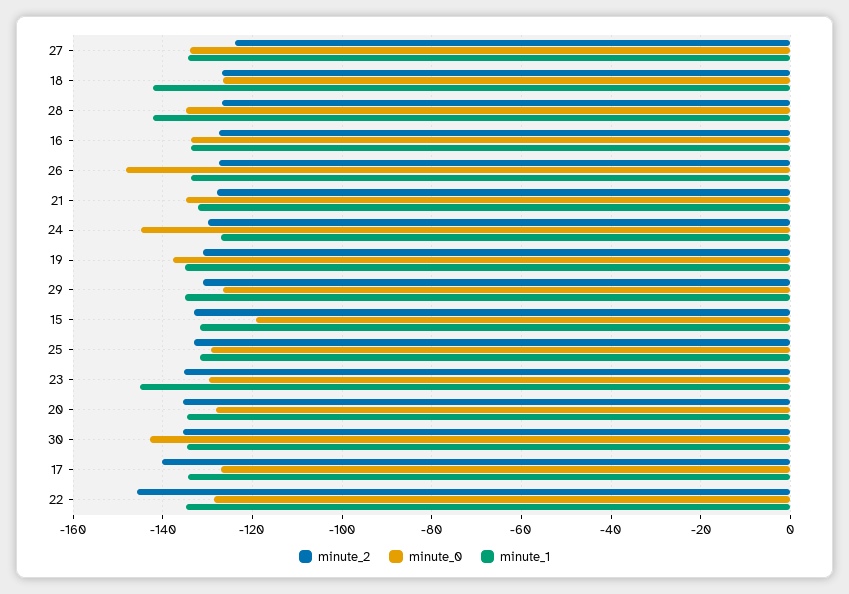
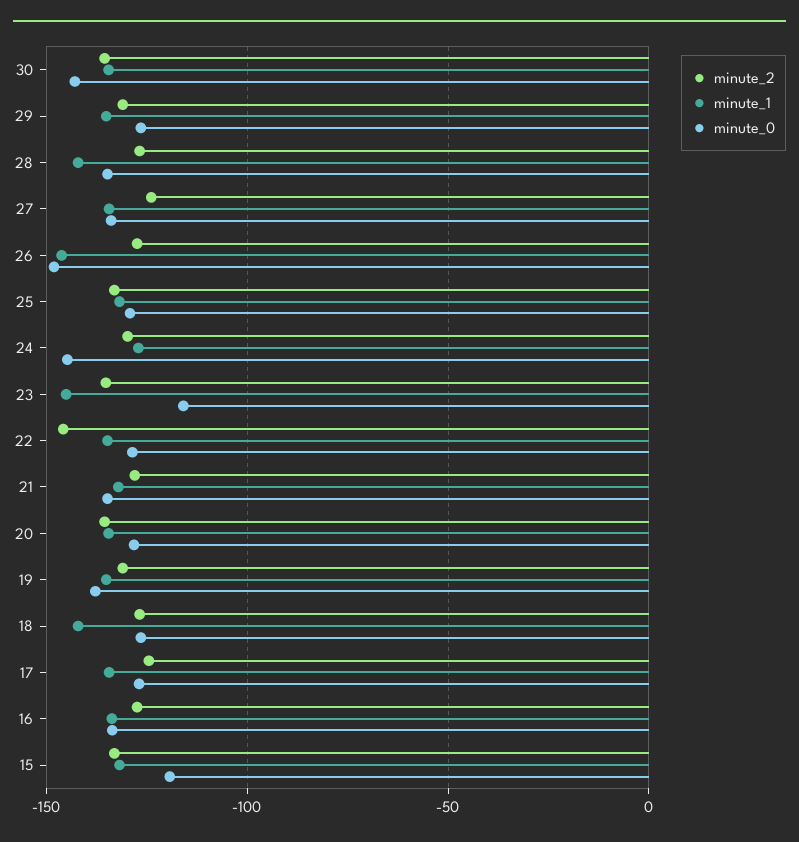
  {
    "minute_2": {
      "27": -124,
      "18": -126,
      "28": -126,
      "16": -128,
      "26": -128,
      "21": -128,
      "24": -130,
      "19": -132,
      "29": -132,
      "15": -134,
      "25": -134,
      "23": -136,
      "20": -136,
      "30": -136,
-     "17": -140,
+     "17": -125,
      "22": -146
    },
    "minute_0": {
      "27": -134,
      "18": -126,
      "28": -134,
      "16": -134,
      "26": -148,
      "21": -134,
      "24": -144,
      "19": -138,
      "29": -126,
      "15": -120,
      "25": -130,
-     "23": -130,
+     "23": -115,
      "20": -128,
      "30": -142,
      "17": -126,
      "22": -128
    },
    "minute_1": {
      "27": -134,
      "18": -142,
      "28": -142,
      "16": -134,
-     "26": -134,
+     "26": -145,
      "21": -132,
      "24": -128,
      "19": -136,
      "29": -136,
      "15": -132,
      "25": -132,
      "23": -146,
      "20": -134,
      "30": -134,
      "17": -134,
      "22": -134
    }
  }

